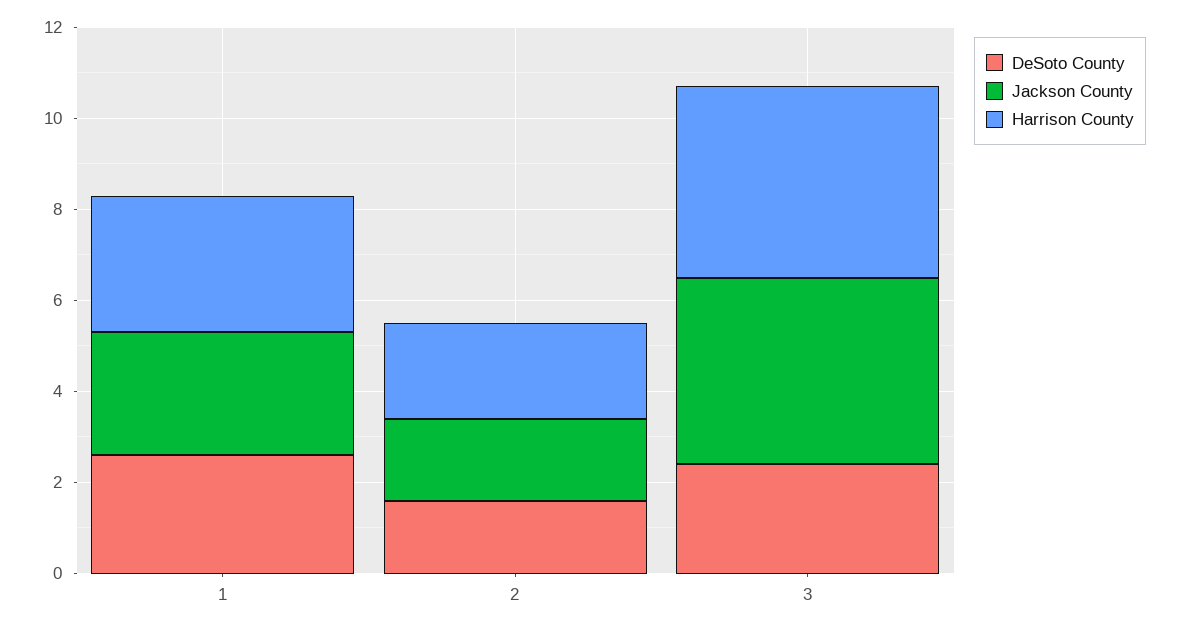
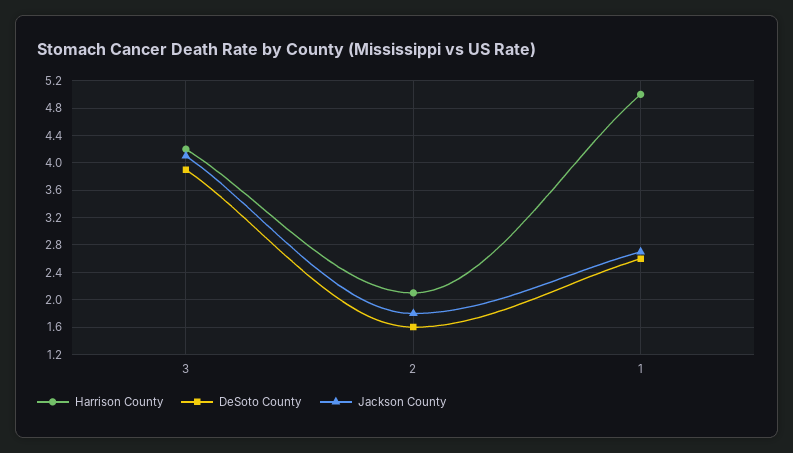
  {
    "DeSoto County": {
      "1": 2.6,
      "2": 1.6,
-     "3": 2.5
+     "3": 3.9
    },
    "Jackson County": {
      "1": 2.7,
      "2": 1.8,
      "3": 4.1
    },
    "Harrison County": {
-     "1": 3,
+     "1": 5,
      "2": 2.1,
      "3": 4.2
    }
  }

